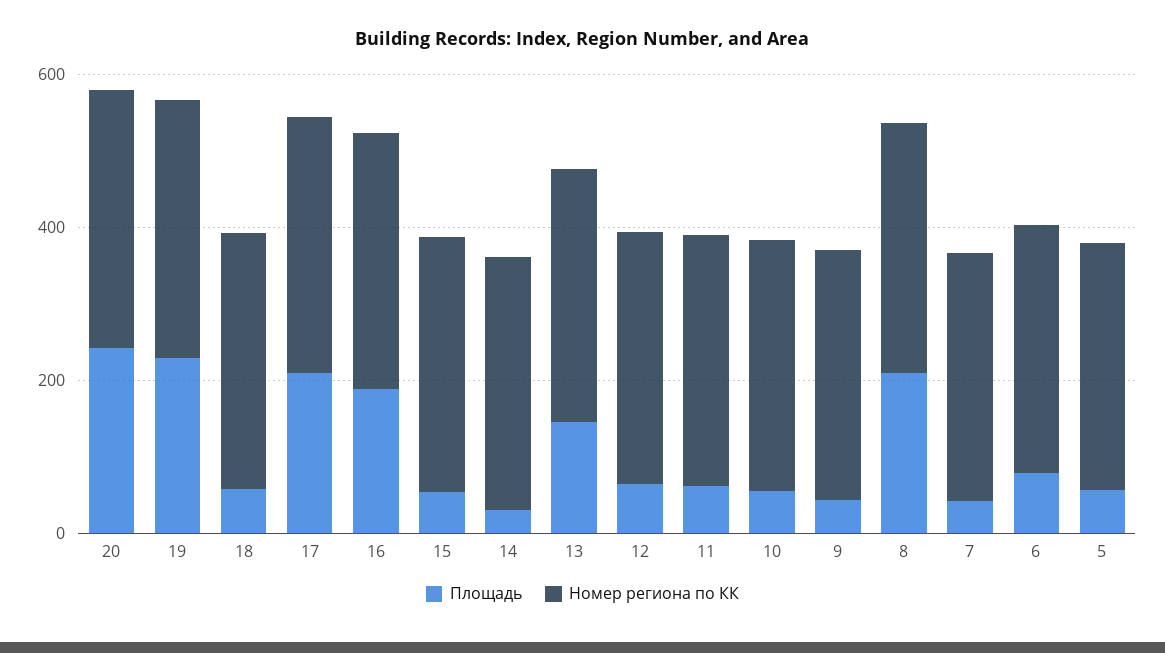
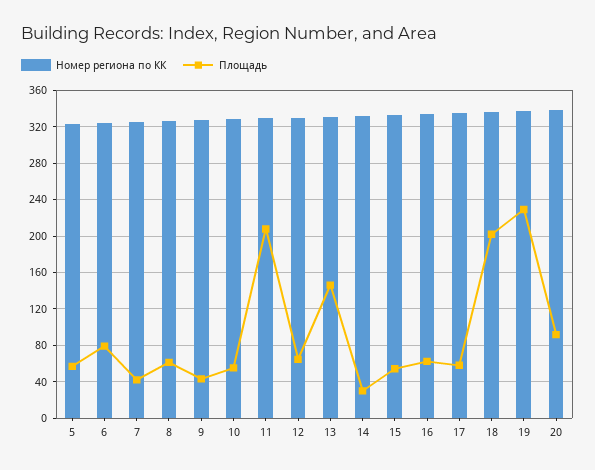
  {
    "Площадь": {
-     "20": 250,
+     "20": 90,
      "19": 230,
-     "18": 50,
+     "18": 200,
-     "17": 200,
+     "17": 60,
-     "16": 200,
+     "16": 60,
      "15": 50,
      "14": 30,
      "13": 150,
      "12": 60,
-     "11": 50,
+     "11": 210,
      "10": 60,
      "9": 40,
-     "8": 200,
+     "8": 60,
      "7": 40,
      "6": 80,
      "5": 60
    },
    "Номер региона по КК": {
      "20": 340,
      "19": 340,
      "18": 340,
      "17": 340,
      "16": 330,
      "15": 330,
      "14": 330,
      "13": 330,
      "12": 330,
      "11": 330,
      "10": 330,
      "9": 330,
      "8": 330,
      "7": 330,
      "6": 320,
      "5": 320
    }
  }

